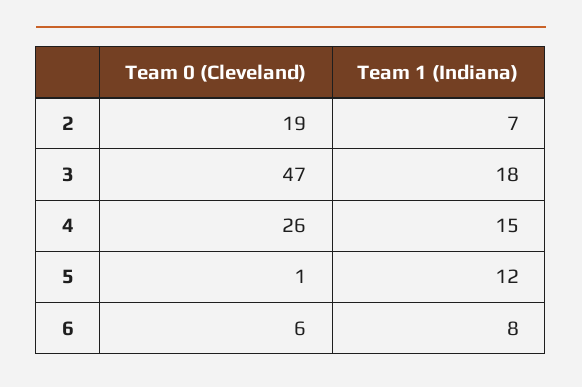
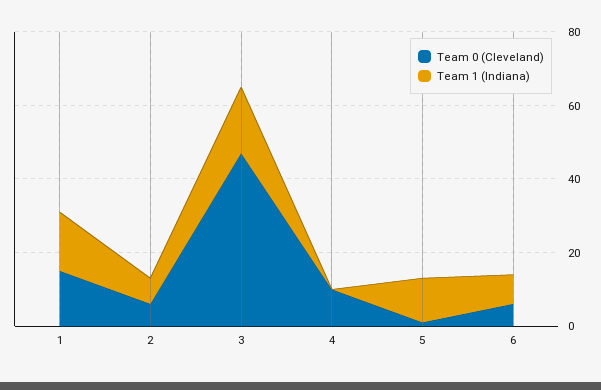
  {
    "Team 0 (Cleveland)": {
-     "2": 19,
+     "2": 5,
      "3": 47,
-     "4": 26,
+     "4": 10,
      "5": 1,
-     "6": 6
+     "6": 6,
+     "1": 15
    },
    "Team 1 (Indiana)": {
      "2": 7,
      "3": 18,
-     "4": 15,
+     "4": 0,
      "5": 12,
-     "6": 8
+     "6": 8,
+     "1": 15
    }
  }

